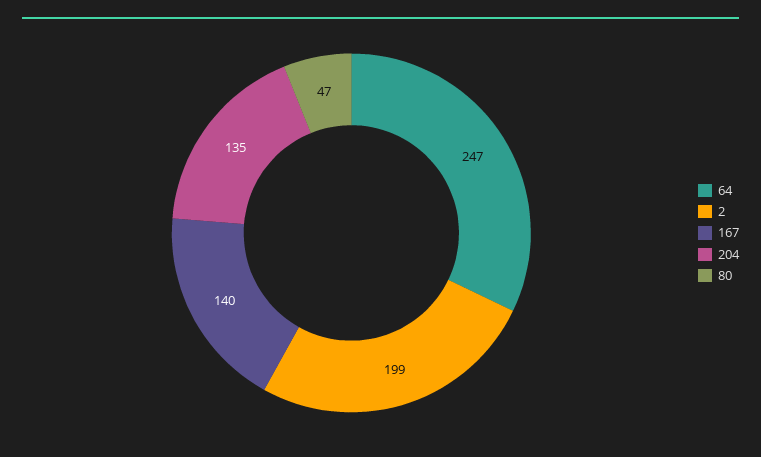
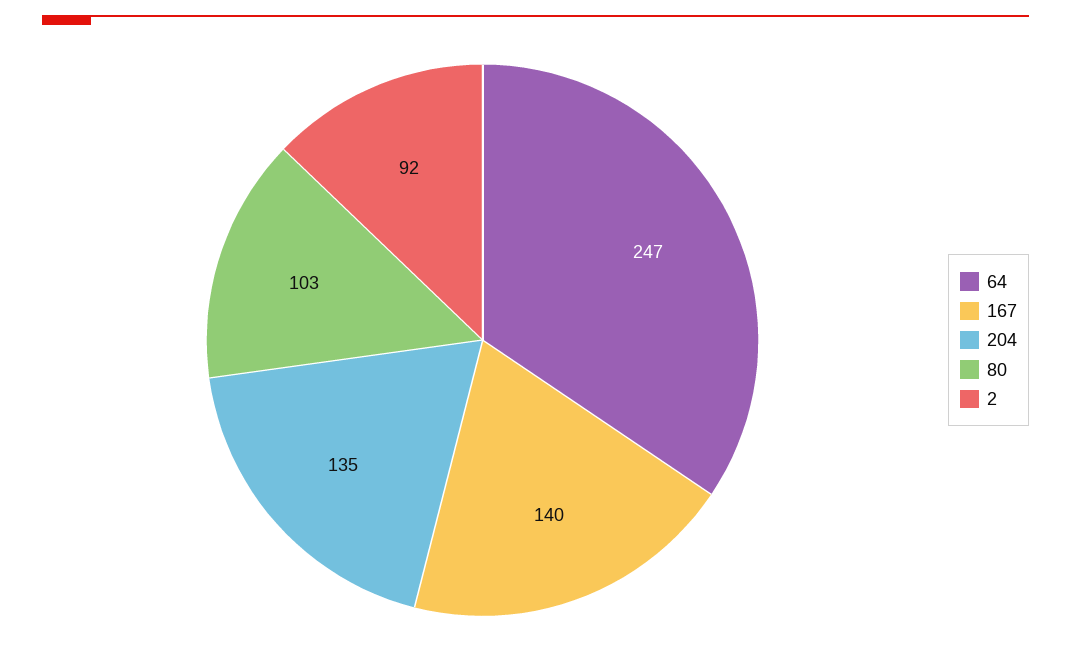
  {
    "64": 247,
-   "2": 199,
+   "2": 92,
    "167": 140,
    "204": 135,
-   "80": 47
+   "80": 103
  }

